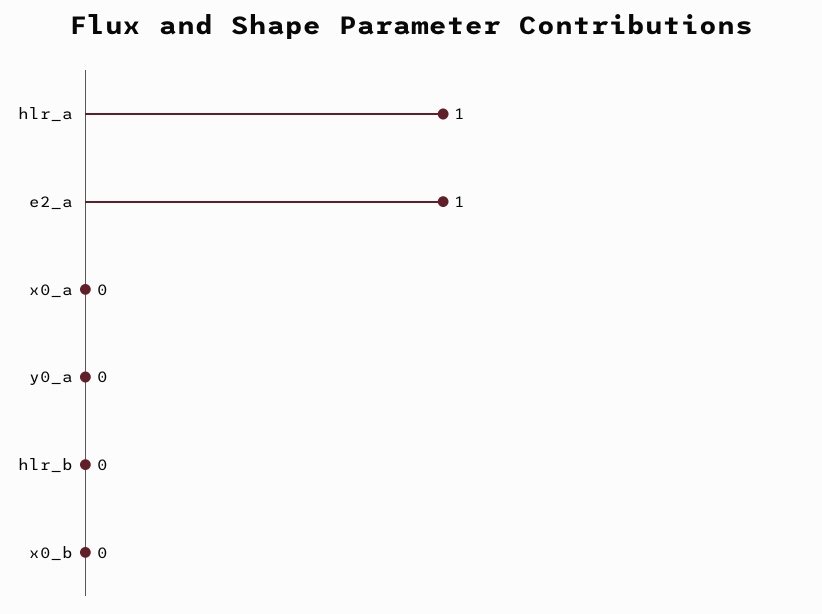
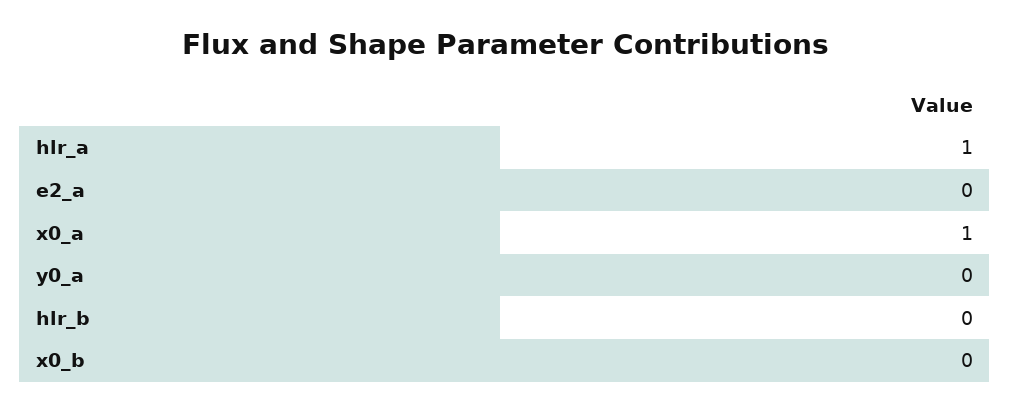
  {
    "hlr_a": 1,
-   "e2_a": 1,
+   "e2_a": 0,
-   "x0_a": 0,
+   "x0_a": 1,
    "y0_a": 0,
    "hlr_b": 0,
    "x0_b": 0
  }

